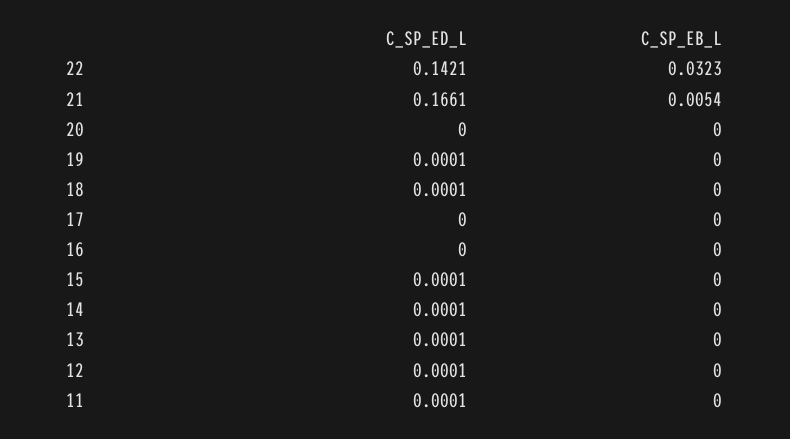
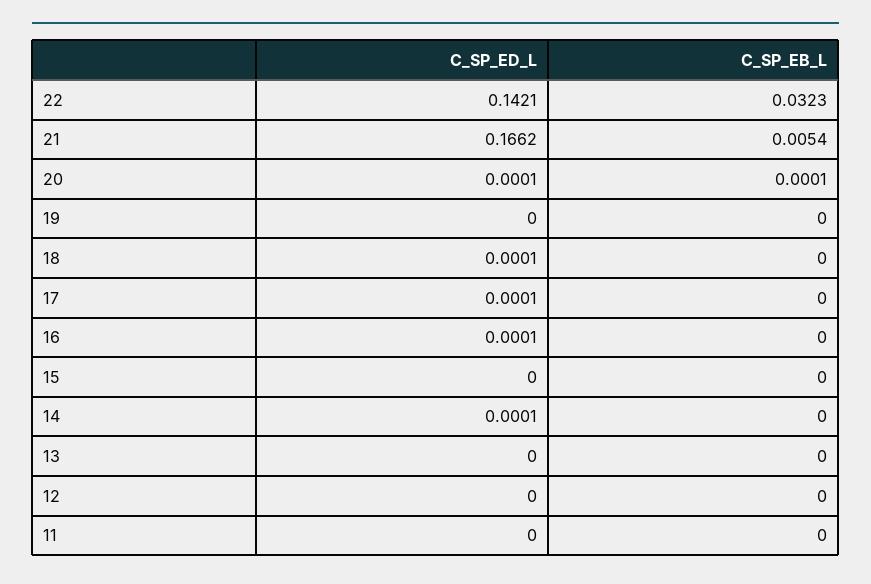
  {
    "C_SP_ED_L": {
      "22": 0.1421,
-     "21": 0.1661,
+     "21": 0.1662,
-     "20": 0,
+     "20": 0.0001,
-     "19": 0.0001,
+     "19": 0,
      "18": 0.0001,
-     "17": 0,
+     "17": 0.0001,
-     "16": 0,
+     "16": 0.0001,
-     "15": 0.0001,
+     "15": 0,
      "14": 0.0001,
-     "13": 0.0001,
+     "13": 0,
-     "12": 0.0001,
+     "12": 0,
-     "11": 0.0001
+     "11": 0
    },
    "C_SP_EB_L": {
      "22": 0.0323,
      "21": 0.0054,
-     "20": 0,
+     "20": 0.0001,
      "19": 0,
      "18": 0,
      "17": 0,
      "16": 0,
      "15": 0,
      "14": 0,
      "13": 0,
      "12": 0,
      "11": 0
    }
  }

